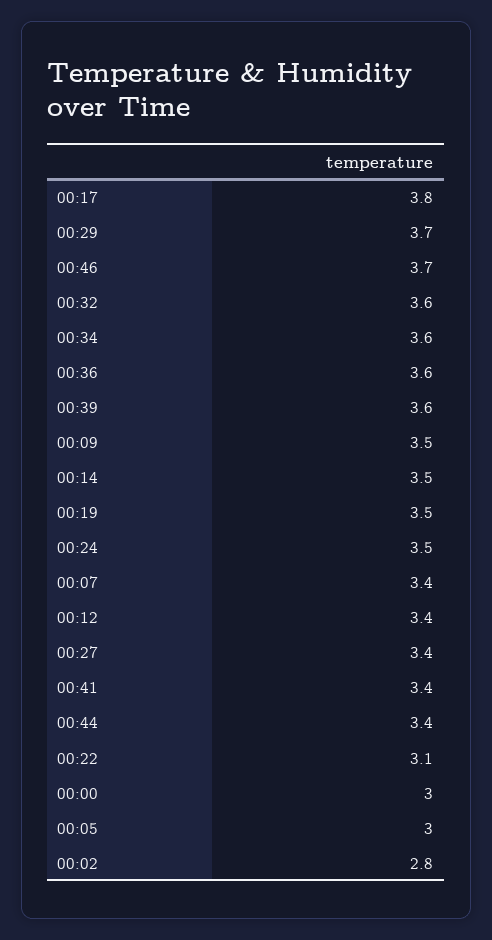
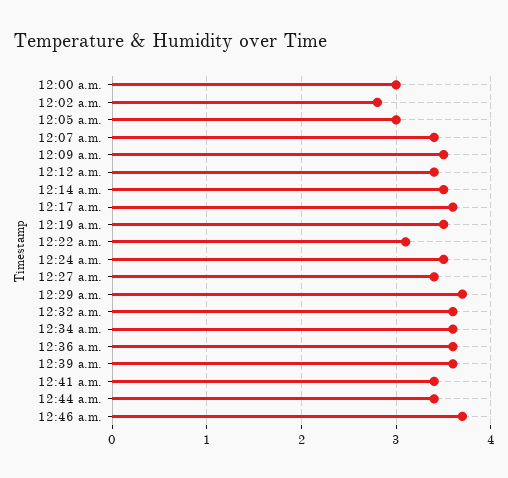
  {
-   "00:17": 3.8,
+   "00:17": 3.6,
    "00:29": 3.7,
    "00:46": 3.7,
    "00:32": 3.6,
    "00:34": 3.6,
    "00:36": 3.6,
    "00:39": 3.6,
    "00:09": 3.5,
    "00:14": 3.5,
    "00:19": 3.5,
    "00:24": 3.5,
    "00:07": 3.4,
    "00:12": 3.4,
    "00:27": 3.4,
    "00:41": 3.4,
    "00:44": 3.4,
    "00:22": 3.1,
    "00:00": 3,
    "00:05": 3,
    "00:02": 2.8
  }

